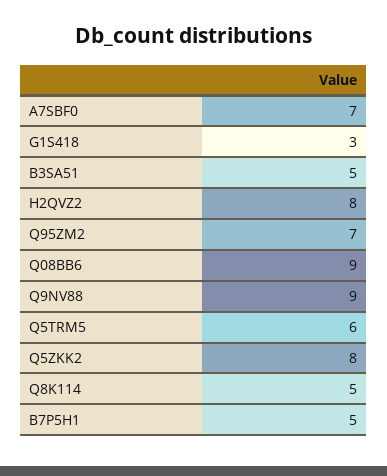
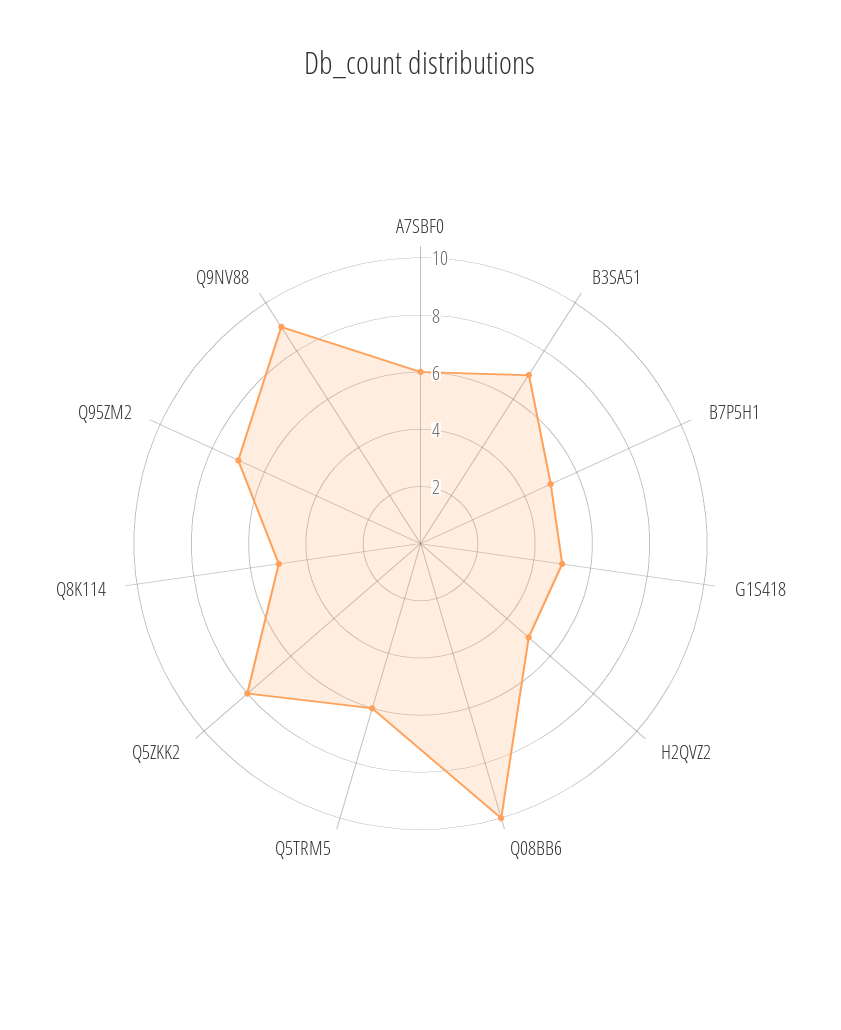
  {
-   "A7SBF0": 7,
+   "A7SBF0": 6,
-   "G1S418": 3,
+   "G1S418": 5,
-   "B3SA51": 5,
+   "B3SA51": 7,
-   "H2QVZ2": 8,
+   "H2QVZ2": 5,
    "Q95ZM2": 7,
-   "Q08BB6": 9,
+   "Q08BB6": 10,
    "Q9NV88": 9,
    "Q5TRM5": 6,
    "Q5ZKK2": 8,
    "Q8K114": 5,
    "B7P5H1": 5
  }

